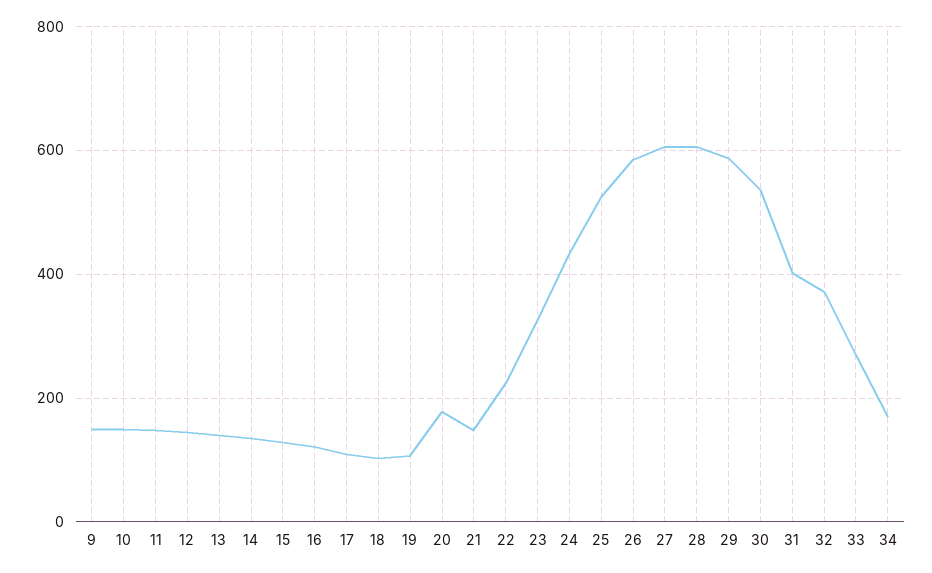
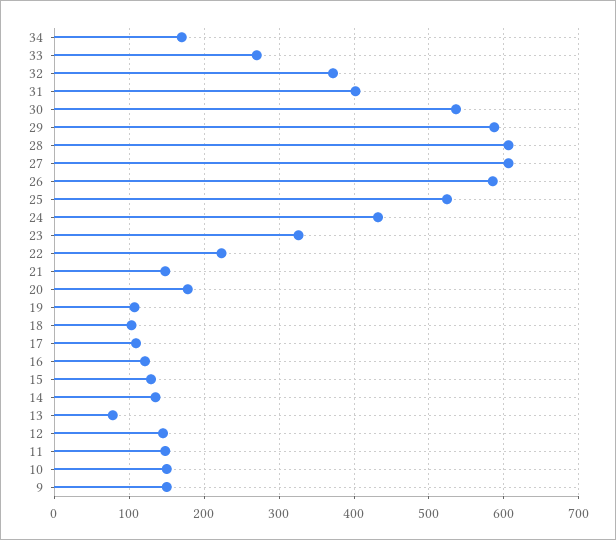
  {
    "9": 150,
    "10": 150,
    "11": 150,
    "12": 150,
-   "13": 140,
+   "13": 80,
    "14": 140,
    "15": 130,
    "16": 120,
    "17": 110,
    "18": 100,
    "19": 110,
    "20": 180,
    "21": 150,
    "22": 220,
    "23": 330,
    "24": 430,
    "25": 520,
    "26": 590,
    "27": 610,
    "28": 610,
    "29": 590,
    "30": 540,
    "31": 400,
    "32": 370,
    "33": 270,
    "34": 170
  }

